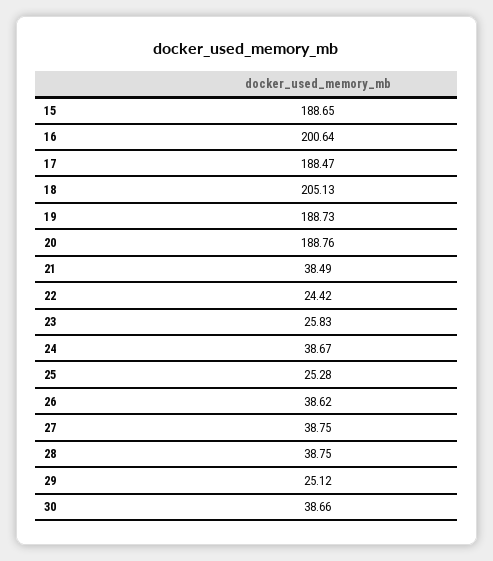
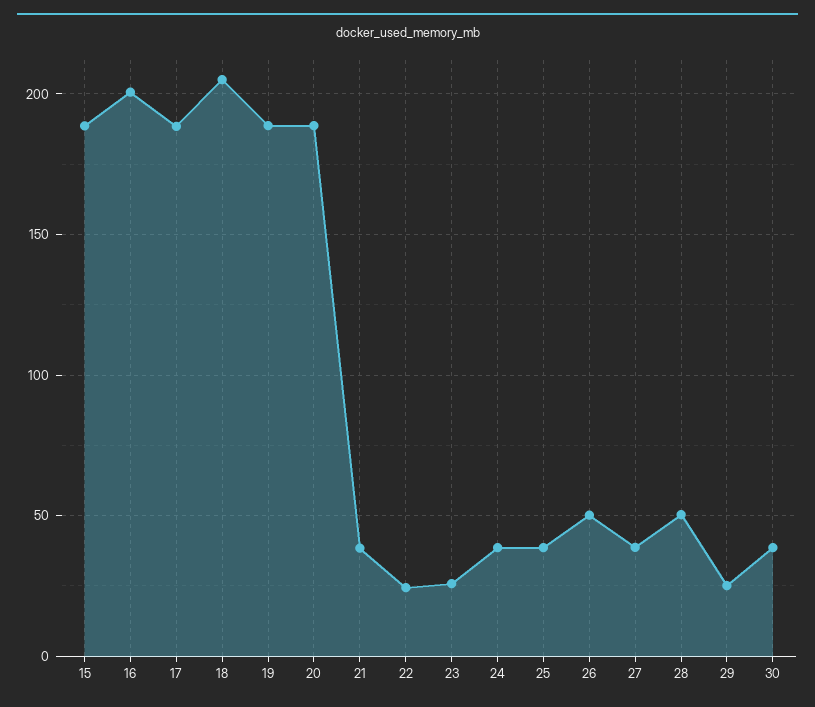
  {
    "15": 188.65,
    "16": 200.64,
    "17": 188.47,
    "18": 205.13,
    "19": 188.73,
    "20": 188.76,
    "21": 38.49,
    "22": 24.42,
    "23": 25.83,
    "24": 38.67,
-   "25": 25.28,
+   "25": 40,
-   "26": 38.62,
+   "26": 50,
    "27": 38.75,
-   "28": 38.75,
+   "28": 50,
    "29": 25.12,
    "30": 38.66
  }

